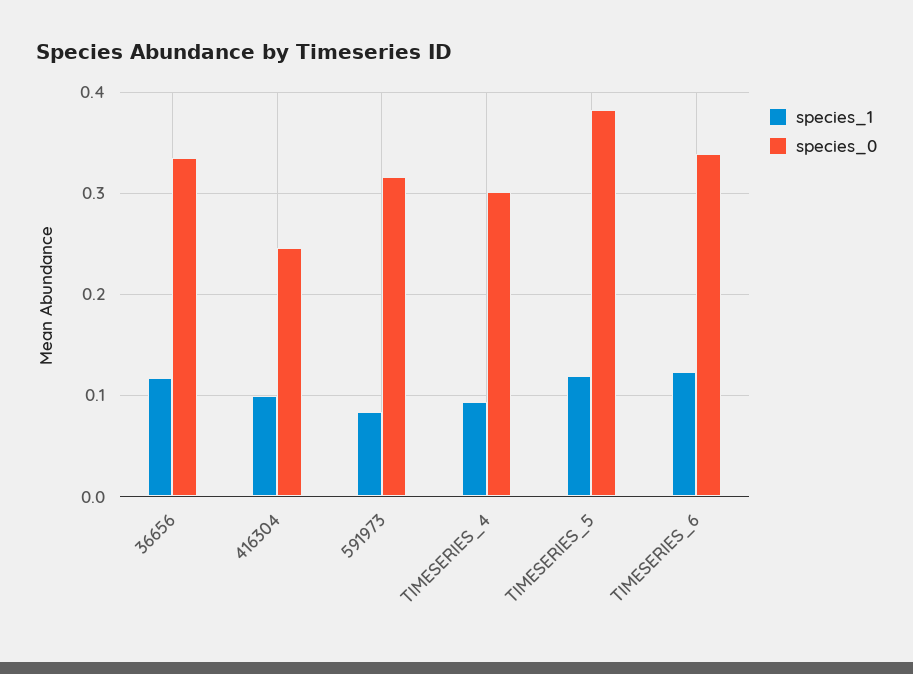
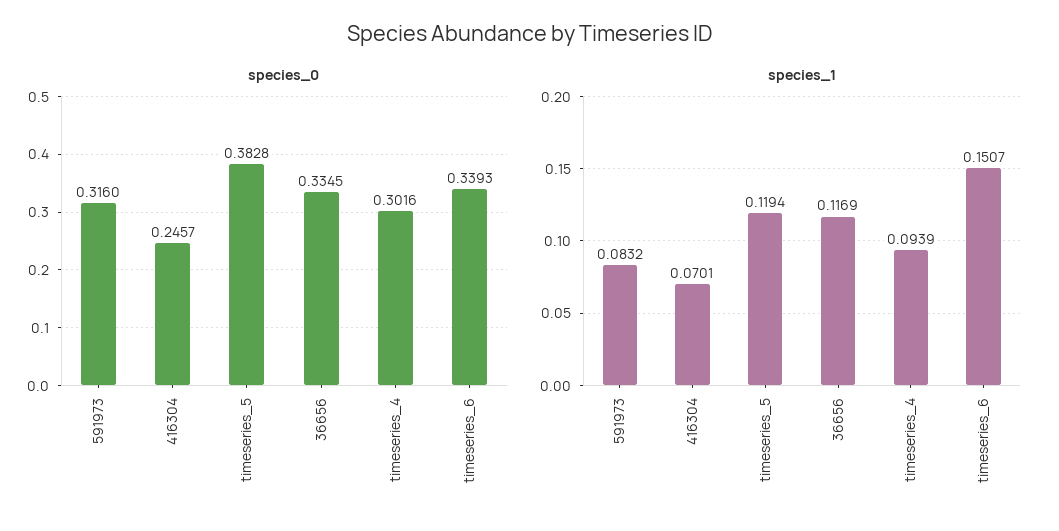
  {
    "species_1": {
      "36656": 0.1169,
-     "416304": 0.1,
+     "416304": 0.0701,
      "591973": 0.0832,
      "TIMESERIES_4": 0.0939,
      "TIMESERIES_5": 0.1194,
-     "TIMESERIES_6": 0.12
+     "TIMESERIES_6": 0.1507
    },
    "species_0": {
      "36656": 0.3345,
      "416304": 0.2457,
      "591973": 0.316,
      "TIMESERIES_4": 0.3016,
      "TIMESERIES_5": 0.3828,
      "TIMESERIES_6": 0.3393
    }
  }

